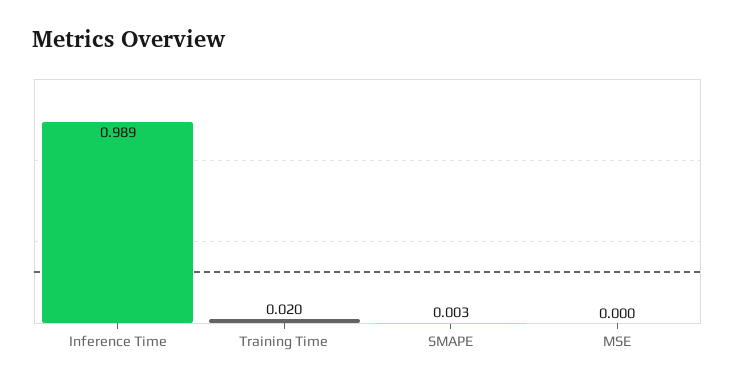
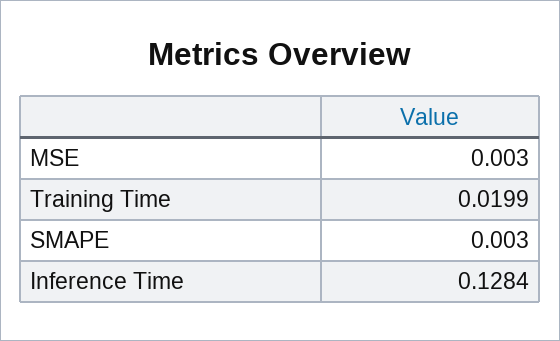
  {
-   "Inference Time": 0.989,
+   "Inference Time": 0.1284,
    "Training Time": 0.0199,
    "SMAPE": 0.003,
-   "MSE": 0
+   "MSE": 0.003
  }

